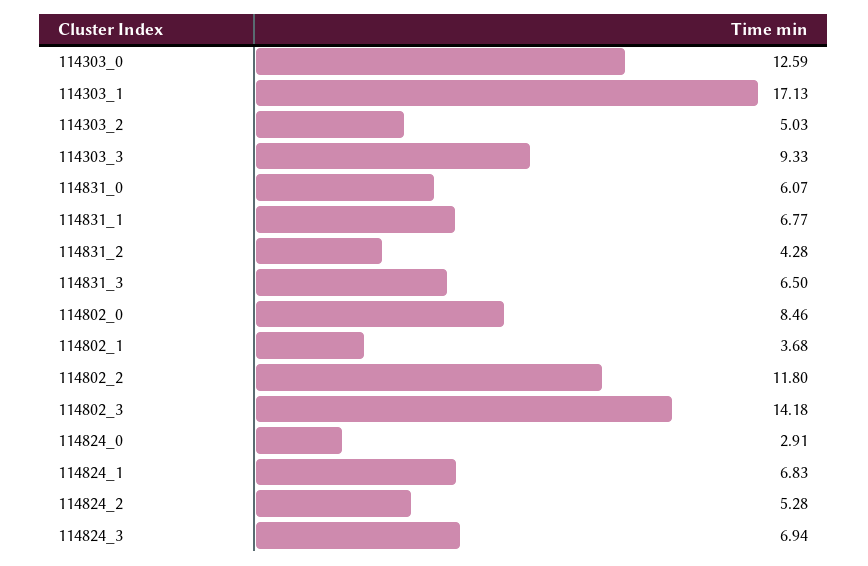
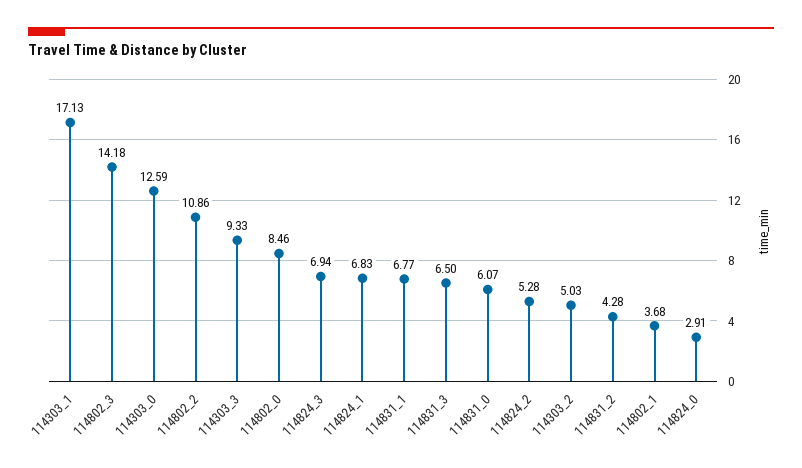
  {
    "114303_0": 12.59,
    "114303_1": 17.13,
    "114303_2": 5.03,
    "114303_3": 9.33,
    "114831_0": 6.07,
    "114831_1": 6.77,
    "114831_2": 4.28,
    "114831_3": 6.5,
    "114802_0": 8.46,
    "114802_1": 3.68,
-   "114802_2": 11.8,
+   "114802_2": 10.86,
    "114802_3": 14.18,
    "114824_0": 2.91,
    "114824_1": 6.83,
    "114824_2": 5.28,
    "114824_3": 6.94
  }

